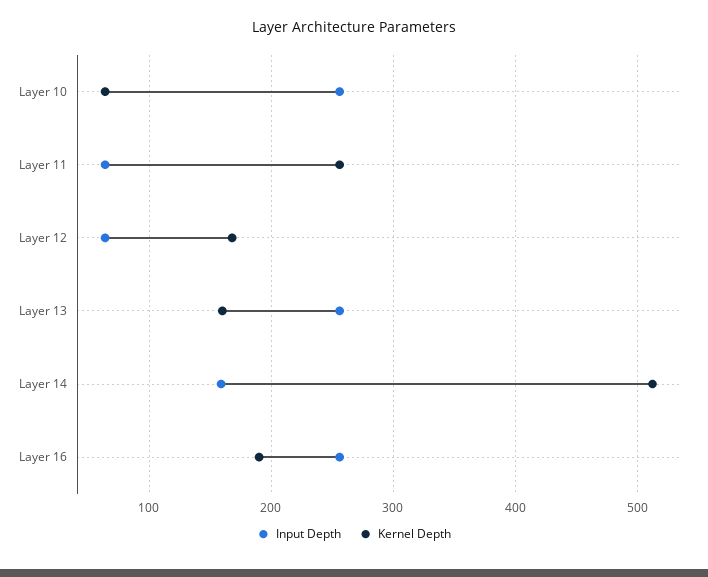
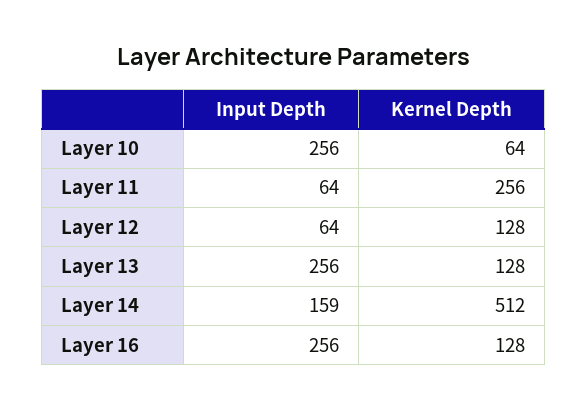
  {
    "Input Depth": {
      "Layer 10": 256,
      "Layer 11": 64,
      "Layer 12": 64,
      "Layer 13": 256,
      "Layer 14": 159,
      "Layer 16": 256
    },
    "Kernel Depth": {
      "Layer 10": 64,
      "Layer 11": 256,
-     "Layer 12": 170,
+     "Layer 12": 128,
-     "Layer 13": 160,
+     "Layer 13": 128,
      "Layer 14": 512,
-     "Layer 16": 190
+     "Layer 16": 128
    }
  }

